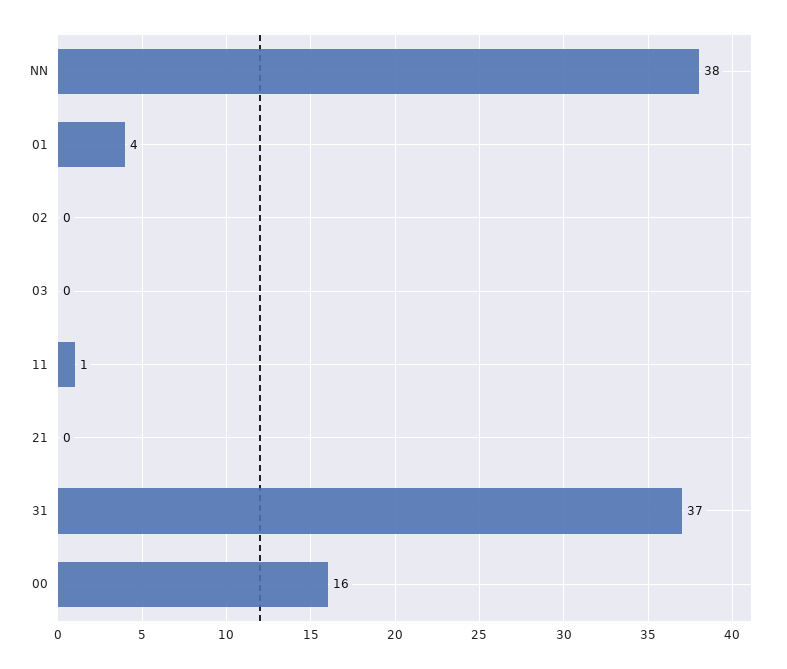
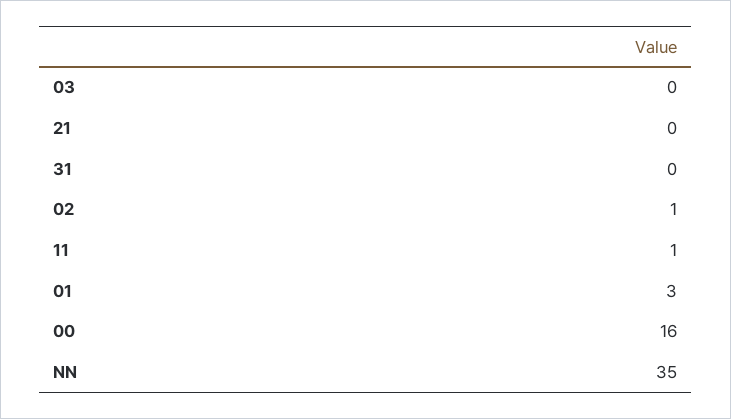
  {
-   "NN": 38,
+   "NN": 35,
-   "01": 4,
+   "01": 3,
-   "02": 0,
+   "02": 1,
    "03": 0,
    "11": 1,
    "21": 0,
-   "31": 37,
+   "31": 0,
    "00": 16
  }

